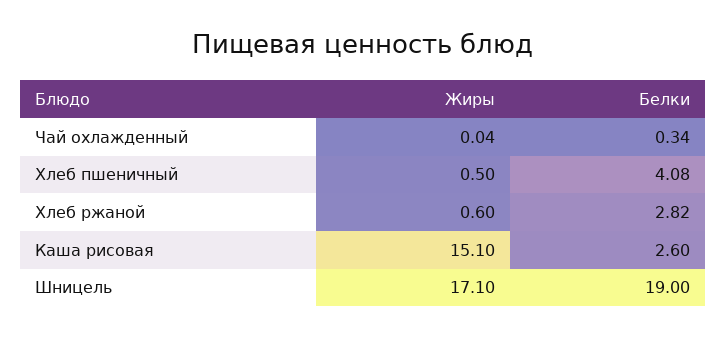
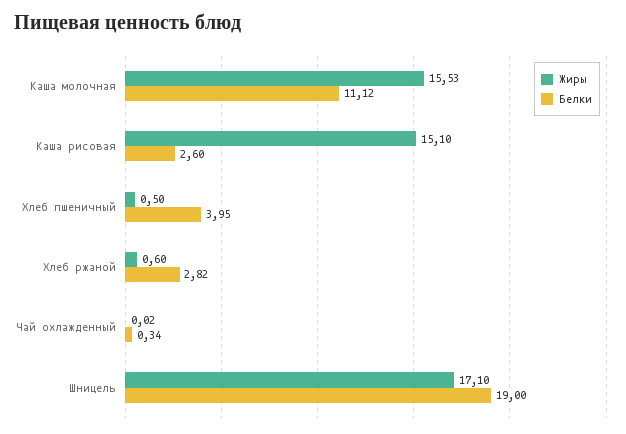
  {
    "Жиры": {
-     "Чай охлажденный": 0.04,
+     "Чай охлажденный": 0.02,
      "Хлеб пшеничный": 0.5,
      "Хлеб ржаной": 0.6,
      "Каша рисовая": 15.1,
-     "Шницель": 17.1
+     "Шницель": 17.1,
+     "Каша молочная": 15.53
    },
    "Белки": {
      "Чай охлажденный": 0.34,
-     "Хлеб пшеничный": 4.08,
+     "Хлеб пшеничный": 3.95,
      "Хлеб ржаной": 2.82,
      "Каша рисовая": 2.6,
-     "Шницель": 19
+     "Шницель": 19,
+     "Каша молочная": 11.12
    }
  }

